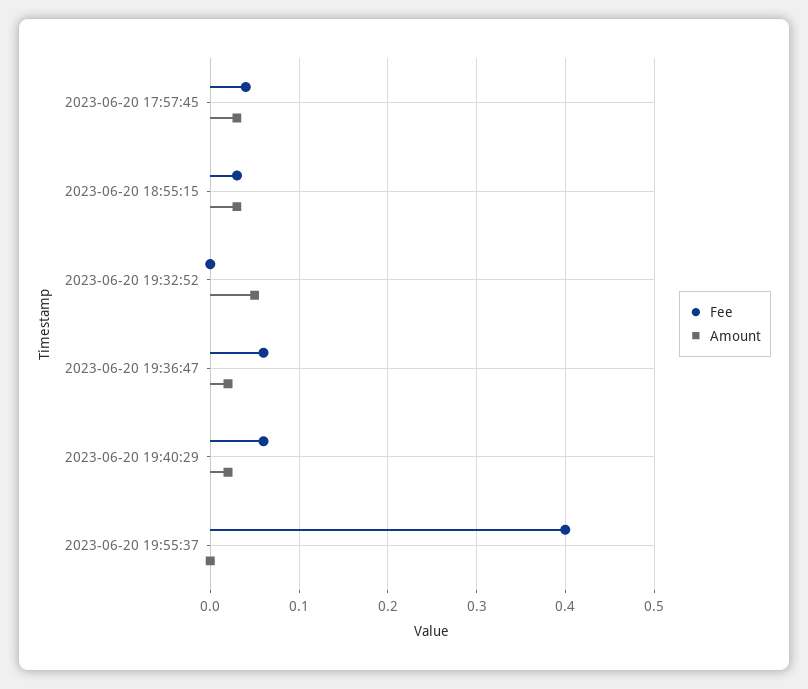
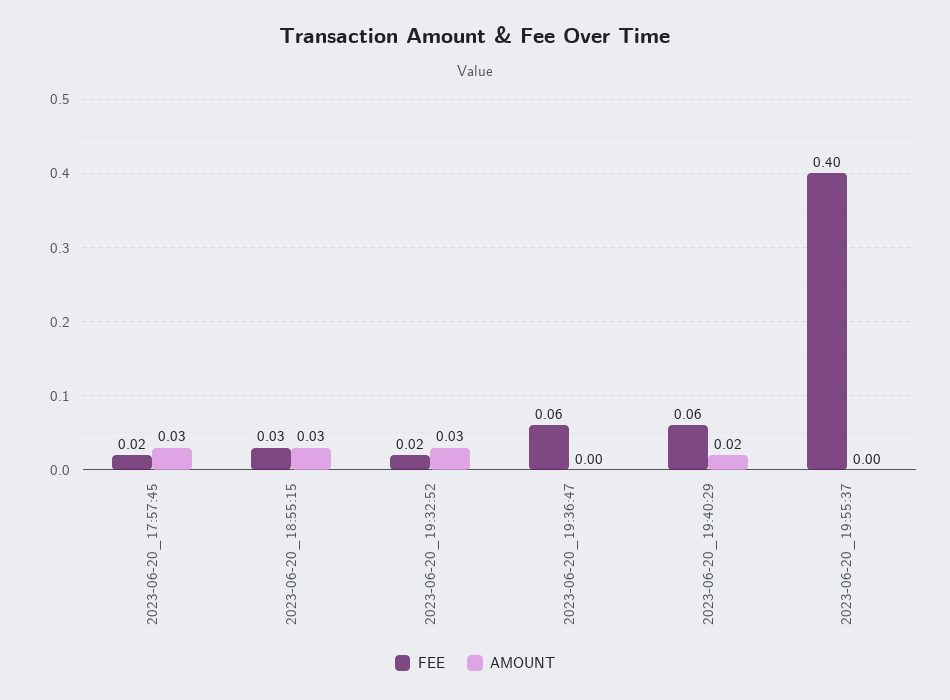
  {
    "Fee": {
-     "2023-06-20 17:57:45": 0.04,
+     "2023-06-20 17:57:45": 0.02,
      "2023-06-20 18:55:15": 0.03,
-     "2023-06-20 19:32:52": 0,
+     "2023-06-20 19:32:52": 0.02,
      "2023-06-20 19:36:47": 0.06,
      "2023-06-20 19:40:29": 0.06,
      "2023-06-20 19:55:37": 0.4
    },
    "Amount": {
      "2023-06-20 17:57:45": 0.03,
      "2023-06-20 18:55:15": 0.03,
-     "2023-06-20 19:32:52": 0.05,
+     "2023-06-20 19:32:52": 0.03,
-     "2023-06-20 19:36:47": 0.02,
+     "2023-06-20 19:36:47": 0,
      "2023-06-20 19:40:29": 0.02,
      "2023-06-20 19:55:37": 0
    }
  }

